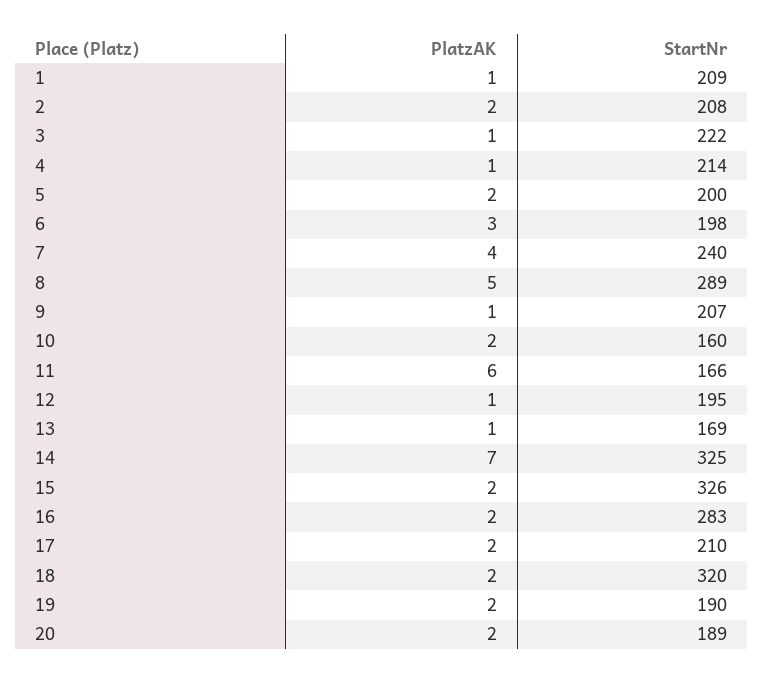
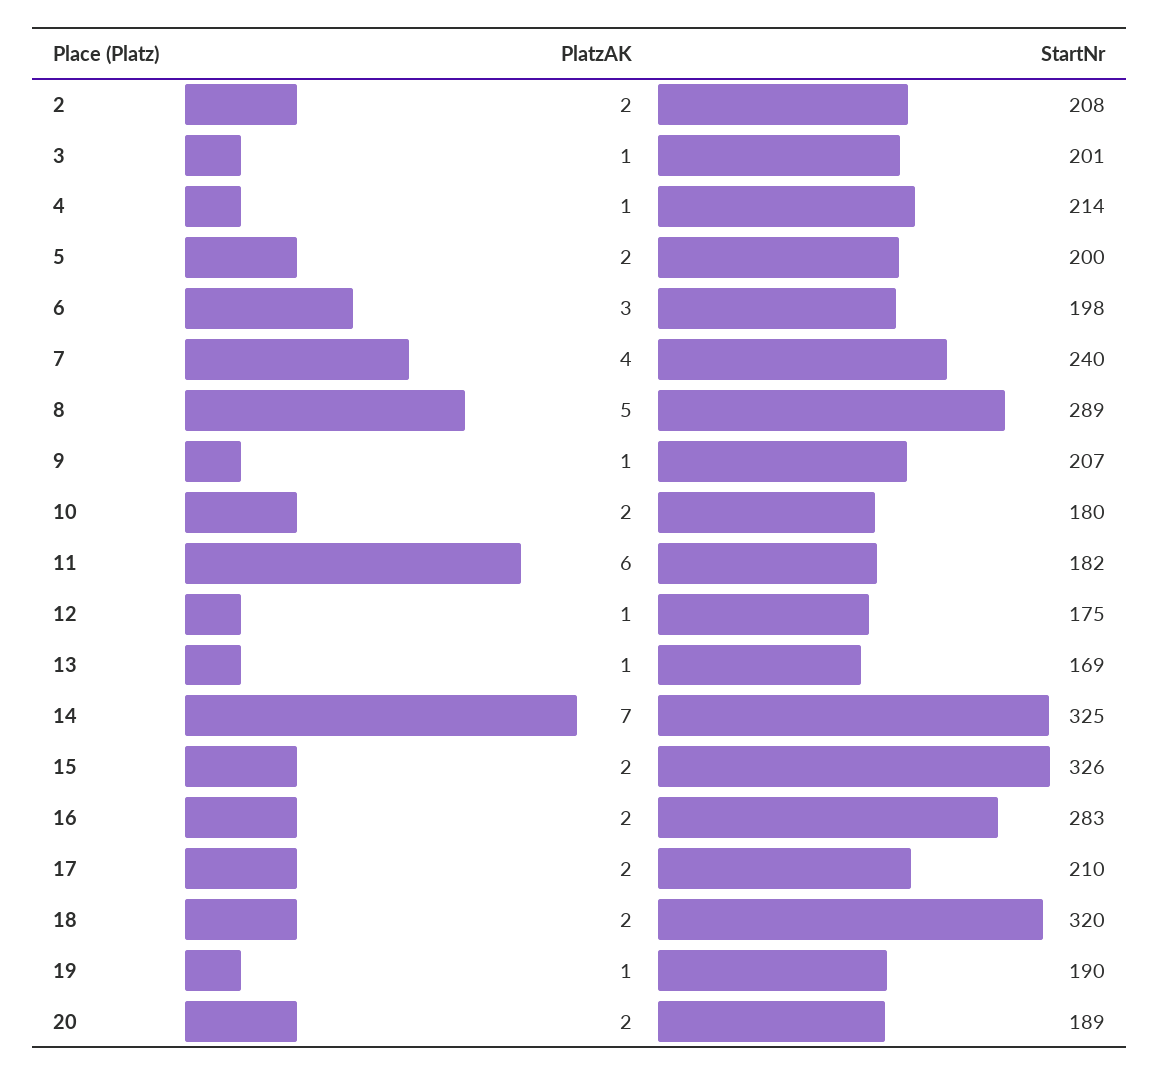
  {
    "PlatzAK": {
-     "1": 1,
      "2": 2,
      "3": 1,
      "4": 1,
      "5": 2,
      "6": 3,
      "7": 4,
      "8": 5,
      "9": 1,
      "10": 2,
      "11": 6,
      "12": 1,
      "13": 1,
      "14": 7,
      "15": 2,
      "16": 2,
      "17": 2,
      "18": 2,
-     "19": 2,
+     "19": 1,
      "20": 2
    },
    "StartNr": {
-     "1": 209,
      "2": 208,
-     "3": 222,
+     "3": 201,
      "4": 214,
      "5": 200,
      "6": 198,
      "7": 240,
      "8": 289,
      "9": 207,
-     "10": 160,
+     "10": 180,
-     "11": 166,
+     "11": 182,
-     "12": 195,
+     "12": 175,
      "13": 169,
      "14": 325,
      "15": 326,
      "16": 283,
      "17": 210,
      "18": 320,
      "19": 190,
      "20": 189
    }
  }

